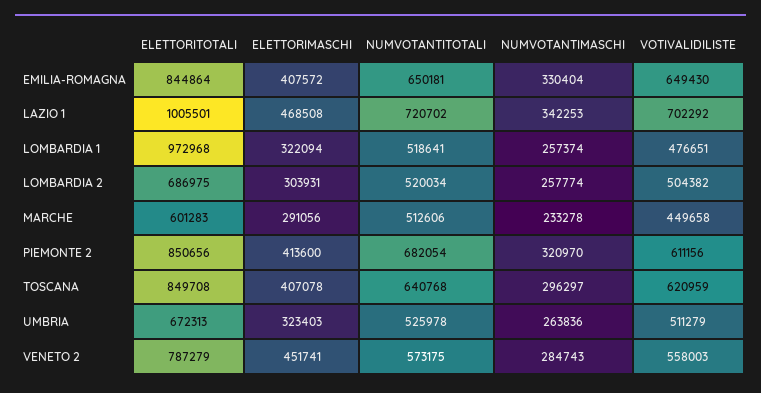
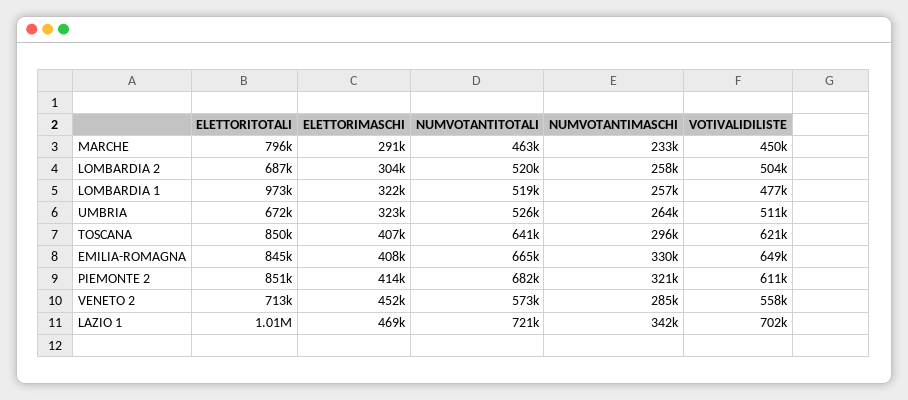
  {
    "ELETTORITOTALI": {
      "EMILIA-ROMAGNA": 844864,
      "LAZIO 1": 1005501,
      "LOMBARDIA 1": 972968,
      "LOMBARDIA 2": 686975,
-     "MARCHE": 601283,
+     "MARCHE": 796000,
      "PIEMONTE 2": 850656,
      "TOSCANA": 849708,
      "UMBRIA": 672313,
-     "VENETO 2": 787279
+     "VENETO 2": 713000
    },
    "ELETTORIMASCHI": {
      "EMILIA-ROMAGNA": 407572,
      "LAZIO 1": 468508,
      "LOMBARDIA 1": 322094,
      "LOMBARDIA 2": 303931,
      "MARCHE": 291056,
      "PIEMONTE 2": 413600,
      "TOSCANA": 407078,
      "UMBRIA": 323403,
      "VENETO 2": 451741
    },
    "NUMVOTANTITOTALI": {
-     "EMILIA-ROMAGNA": 650181,
+     "EMILIA-ROMAGNA": 665000,
      "LAZIO 1": 720702,
      "LOMBARDIA 1": 518641,
      "LOMBARDIA 2": 520034,
-     "MARCHE": 512606,
+     "MARCHE": 463000,
      "PIEMONTE 2": 682054,
      "TOSCANA": 640768,
      "UMBRIA": 525978,
      "VENETO 2": 573175
    },
    "NUMVOTANTIMASCHI": {
      "EMILIA-ROMAGNA": 330404,
      "LAZIO 1": 342253,
      "LOMBARDIA 1": 257374,
      "LOMBARDIA 2": 257774,
      "MARCHE": 233278,
      "PIEMONTE 2": 320970,
      "TOSCANA": 296297,
      "UMBRIA": 263836,
      "VENETO 2": 284743
    },
    "VOTIVALIDILISTE": {
      "EMILIA-ROMAGNA": 649430,
      "LAZIO 1": 702292,
      "LOMBARDIA 1": 476651,
      "LOMBARDIA 2": 504382,
      "MARCHE": 449658,
      "PIEMONTE 2": 611156,
      "TOSCANA": 620959,
      "UMBRIA": 511279,
      "VENETO 2": 558003
    }
  }

